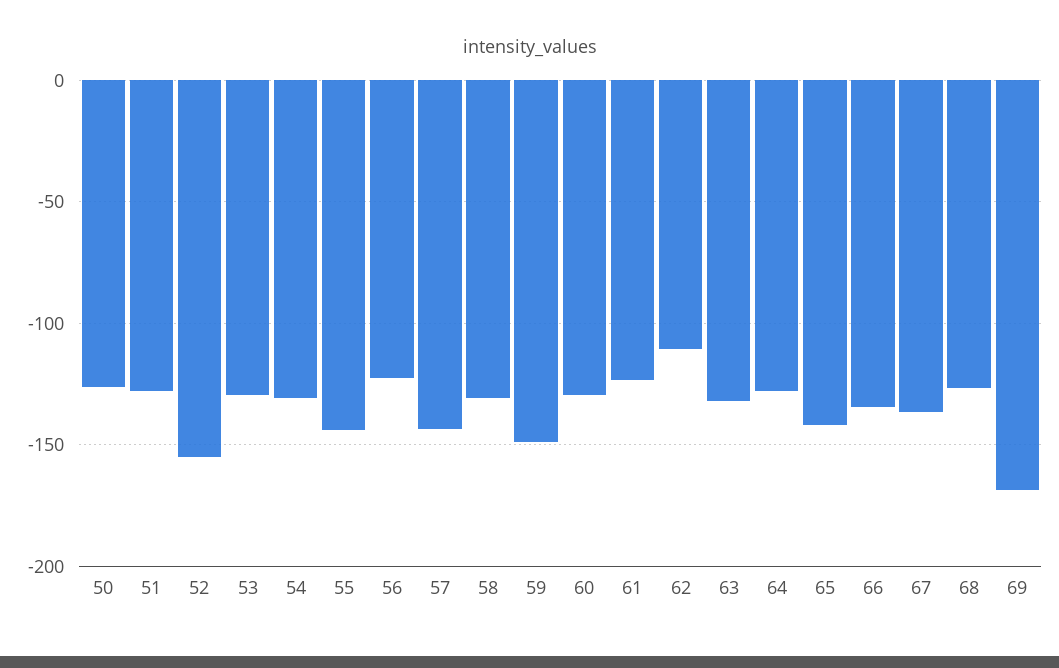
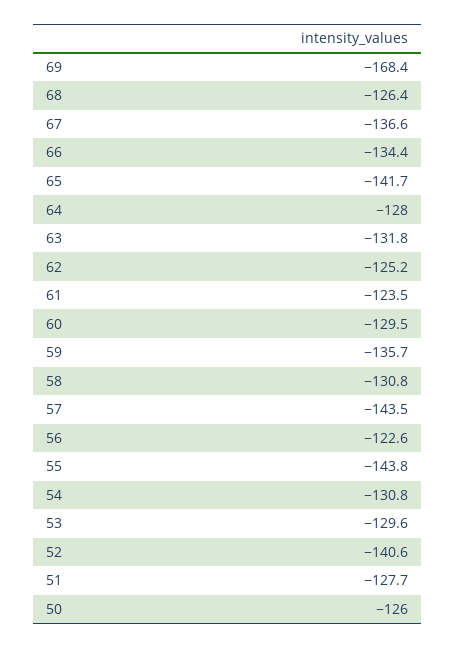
  {
    "50": -126,
    "51": -127.7,
-   "52": -155,
+   "52": -140.6,
    "53": -129.6,
    "54": -130.8,
    "55": -143.8,
    "56": -122.6,
    "57": -143.5,
    "58": -130.8,
-   "59": -150,
+   "59": -135.7,
    "60": -129.5,
    "61": -123.5,
-   "62": -110,
+   "62": -125.2,
    "63": -131.8,
    "64": -128,
    "65": -141.7,
    "66": -134.4,
    "67": -136.6,
    "68": -126.4,
    "69": -168.4
  }

